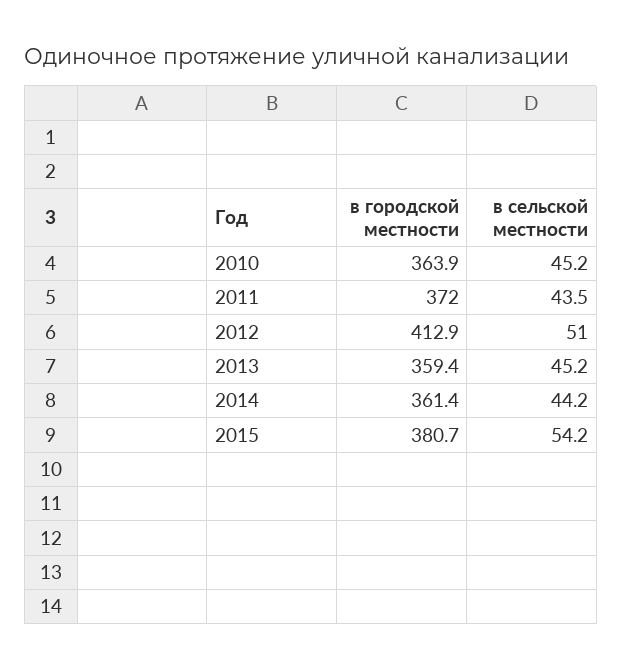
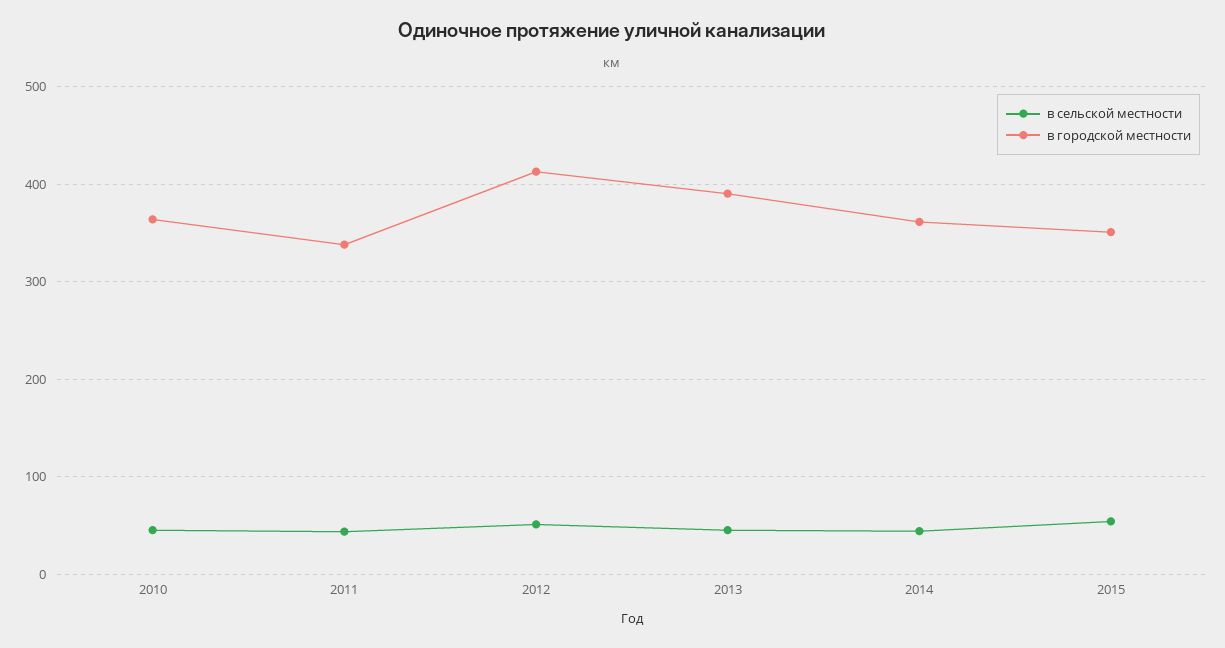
  {
    "в городской местности": {
      "2010": 363.9,
-     "2011": 372,
+     "2011": 340,
      "2012": 412.9,
-     "2013": 359.4,
+     "2013": 390,
      "2014": 361.4,
-     "2015": 380.7
+     "2015": 350
    },
    "в сельской местности": {
      "2010": 45.2,
      "2011": 43.5,
      "2012": 51,
      "2013": 45.2,
      "2014": 44.2,
      "2015": 54.2
    }
  }

